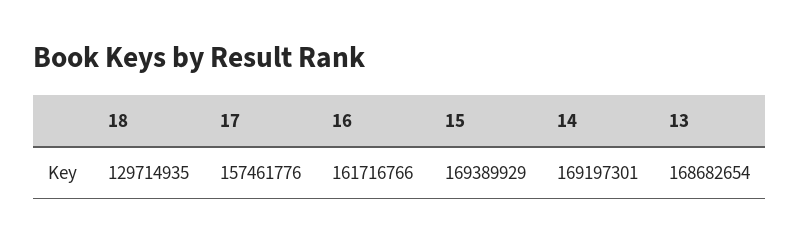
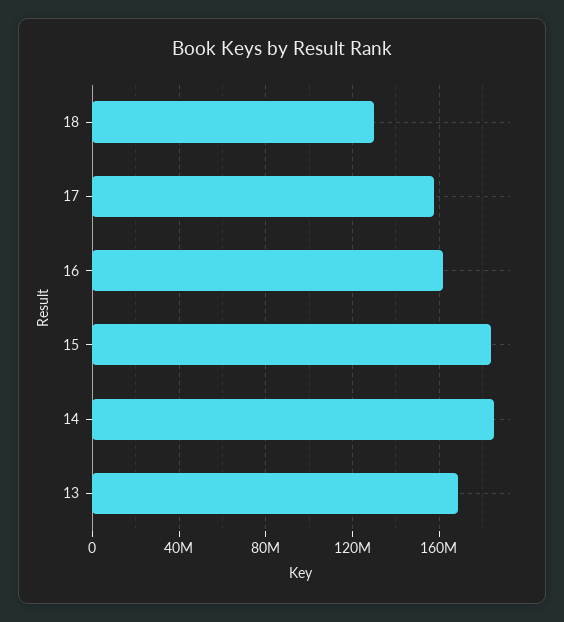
  {
    "18": 129714935,
    "17": 157461776,
    "16": 161716766,
-   "15": 169389929,
+   "15": 185000000,
-   "14": 169197301,
+   "14": 185000000,
    "13": 168682654
  }

